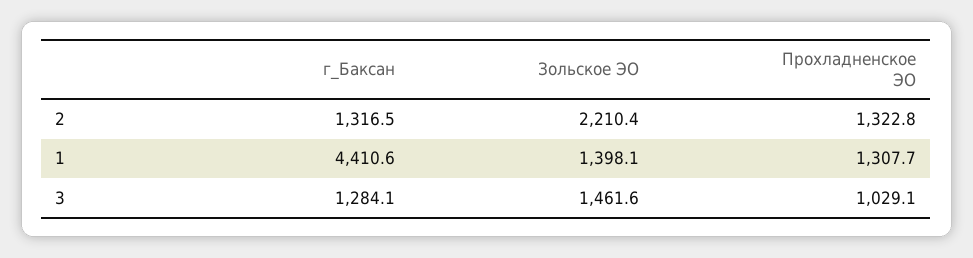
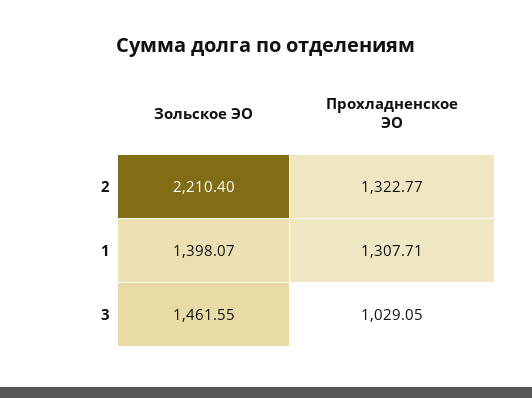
  {
-   "г_Баксан": {
-     "2": 1316.5,
-     "1": 4410.6,
-     "3": 1284.1
-   },
    "Зольское ЭО": {
      "2": 2210.4,
      "1": 1398.07,
      "3": 1461.55
    },
    "Прохладненское ЭО": {
      "2": 1322.77,
      "1": 1307.71,
      "3": 1029.05
    }
  }

